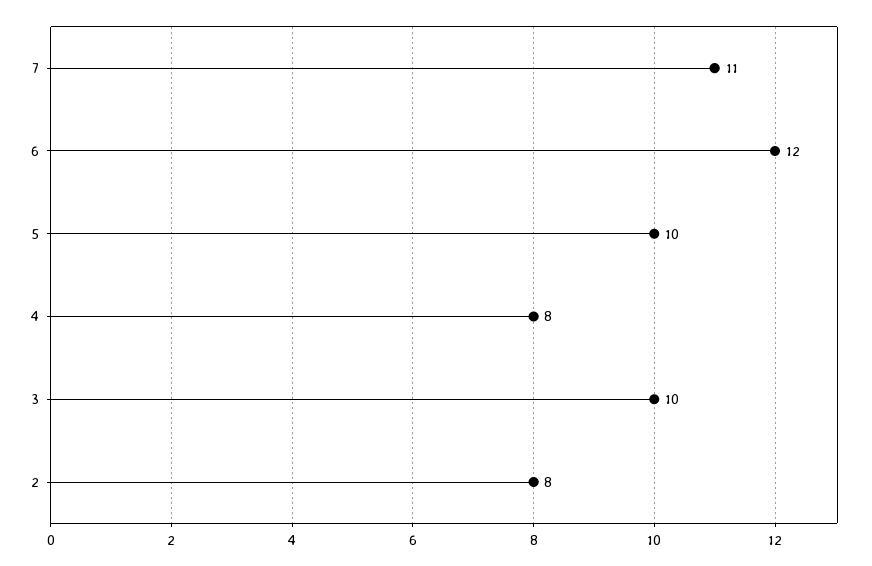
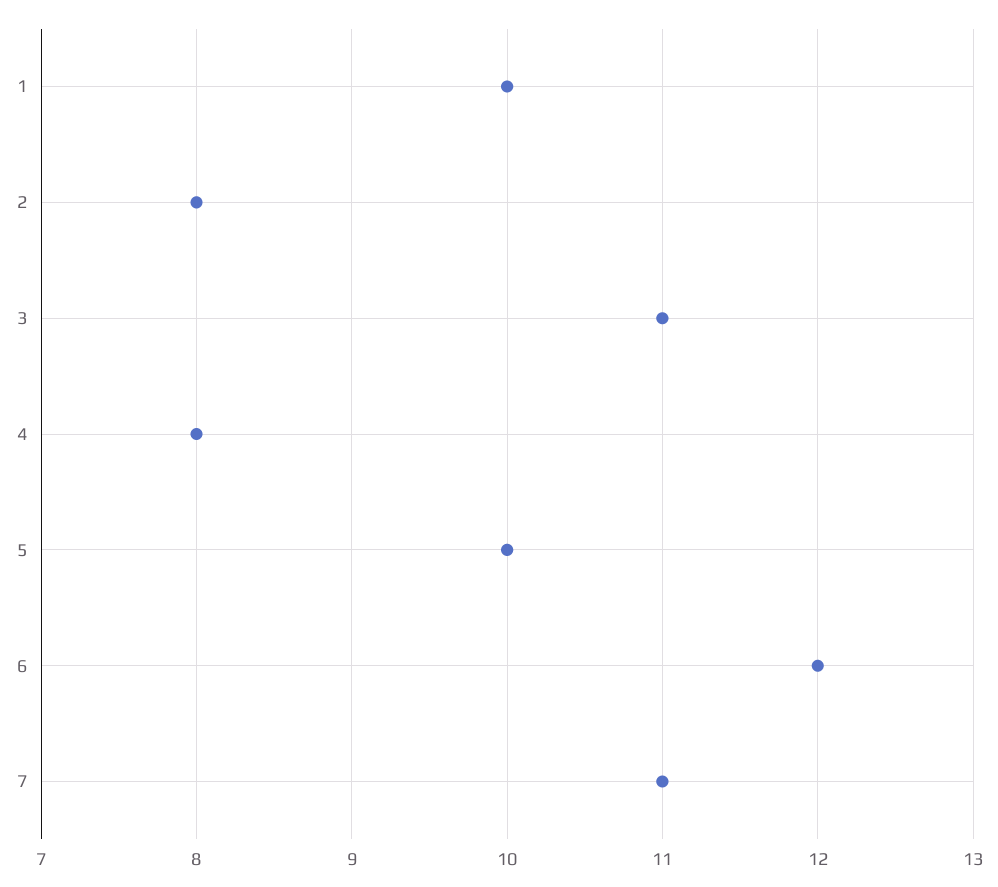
  {
    "7": 11,
    "6": 12,
    "5": 10,
    "4": 8,
-   "3": 10,
+   "3": 11,
-   "2": 8
+   "2": 8,
+   "1": 10
  }

